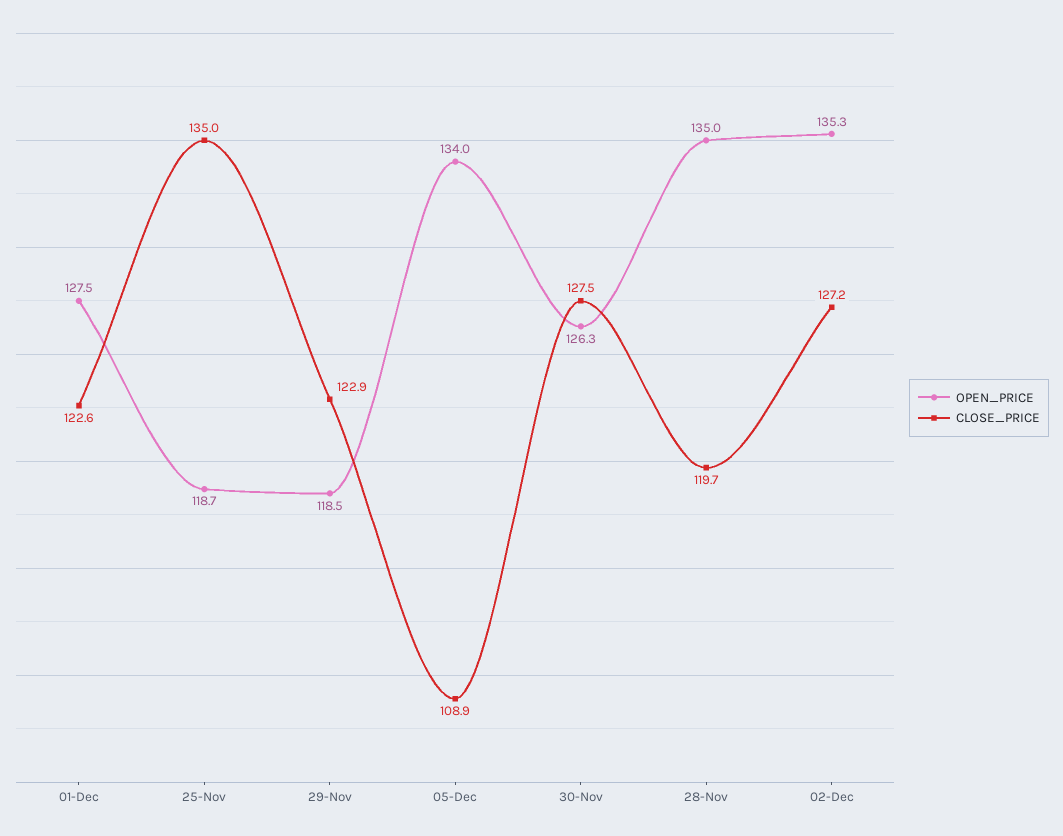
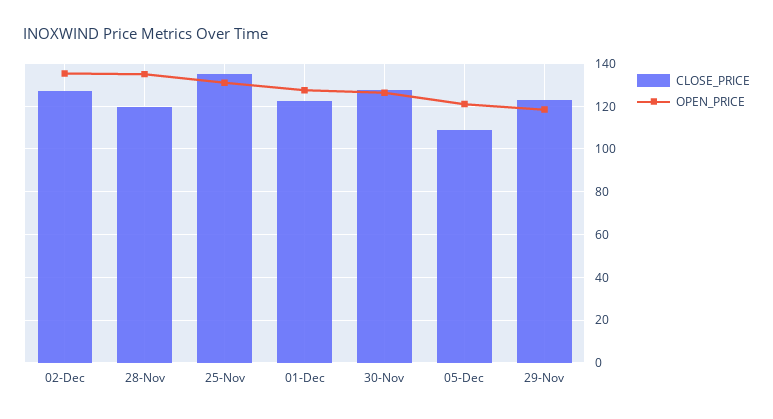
  {
    "OPEN_PRICE": {
      "01-Dec": 127.5,
-     "25-Nov": 118.7,
+     "25-Nov": 130,
      "29-Nov": 118.5,
-     "05-Dec": 134,
+     "05-Dec": 120,
      "30-Nov": 126.3,
      "28-Nov": 135,
      "02-Dec": 135.3
    },
    "CLOSE_PRICE": {
      "01-Dec": 122.6,
      "25-Nov": 135,
      "29-Nov": 122.9,
      "05-Dec": 108.9,
      "30-Nov": 127.5,
      "28-Nov": 119.7,
      "02-Dec": 127.2
    }
  }

